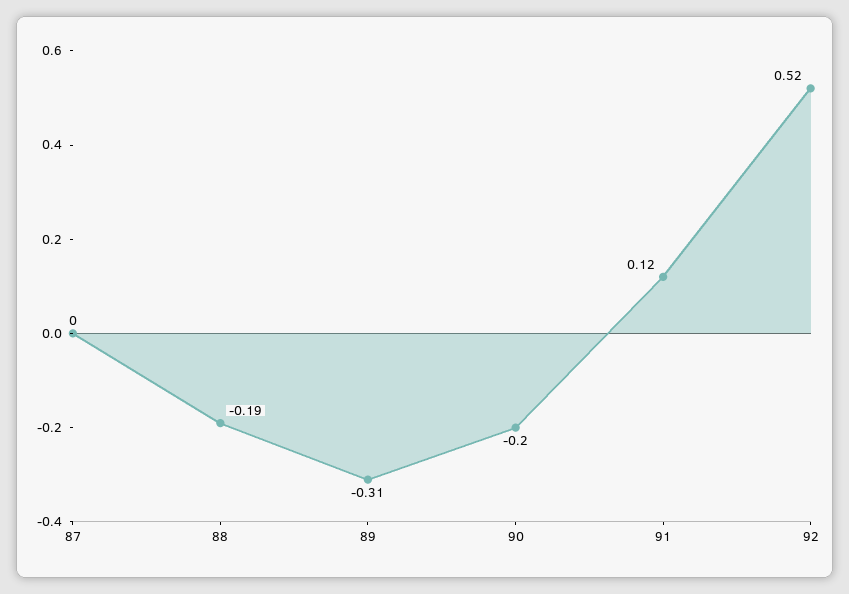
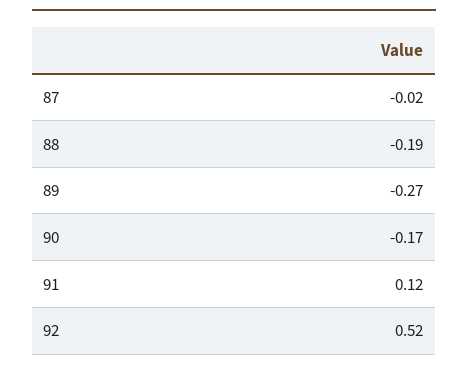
  {
-   "87": 0,
+   "87": -0.02,
    "88": -0.19,
-   "89": -0.31,
+   "89": -0.27,
-   "90": -0.2,
+   "90": -0.17,
    "91": 0.12,
    "92": 0.52
  }

